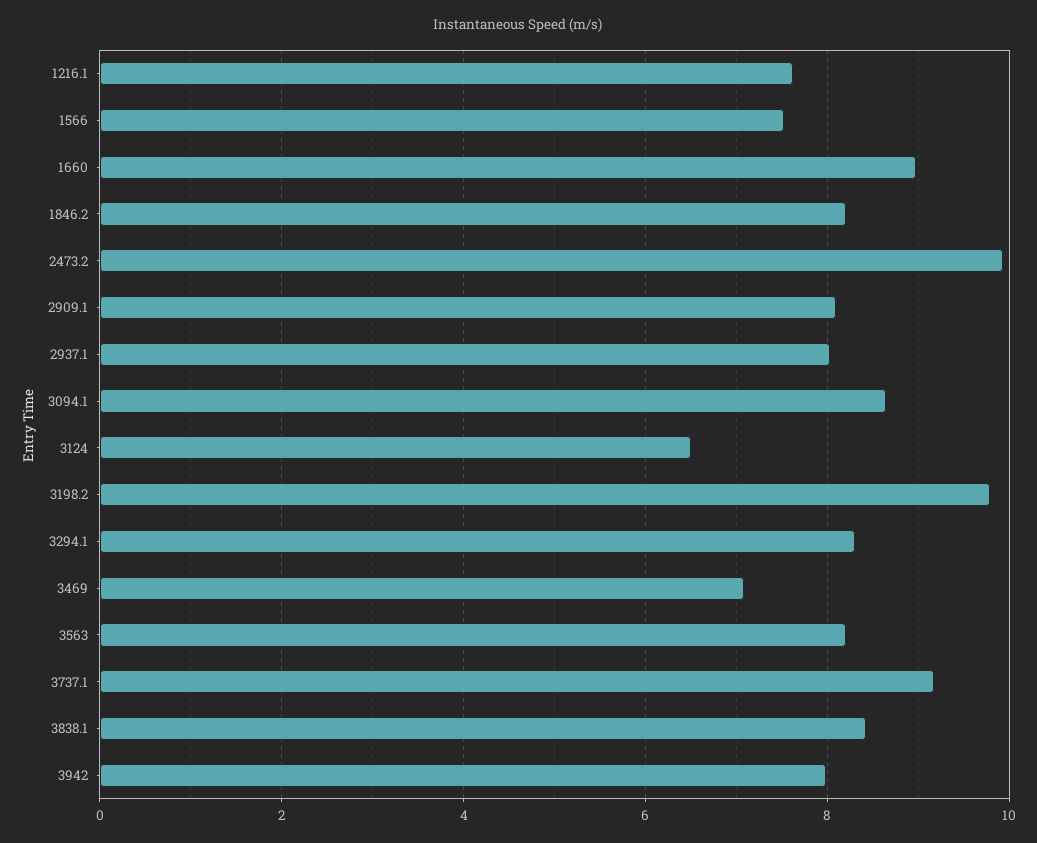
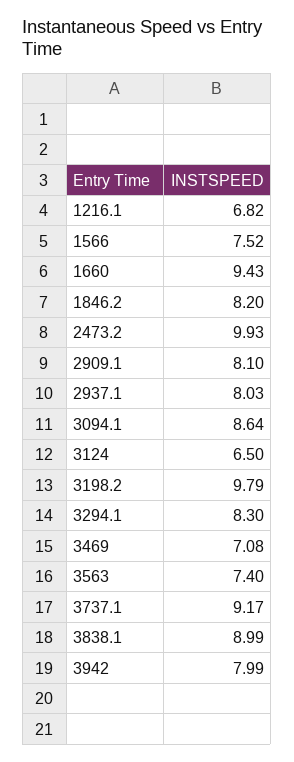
  {
-   "1216.1": 7.6,
+   "1216.1": 6.82,
    "1566": 7.52,
-   "1660": 9,
+   "1660": 9.43,
    "1846.2": 8.2,
    "2473.2": 9.93,
    "2909.1": 8.1,
    "2937.1": 8.03,
    "3094.1": 8.64,
    "3124": 6.5,
    "3198.2": 9.79,
    "3294.1": 8.3,
    "3469": 7.08,
-   "3563": 8.2,
+   "3563": 7.4,
    "3737.1": 9.17,
-   "3838.1": 8.4,
+   "3838.1": 8.99,
    "3942": 7.99
  }

